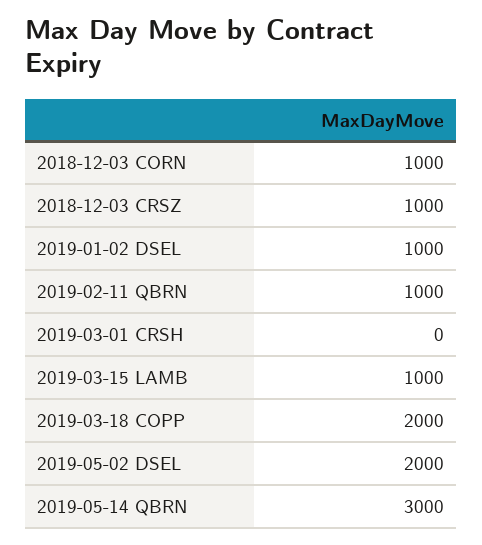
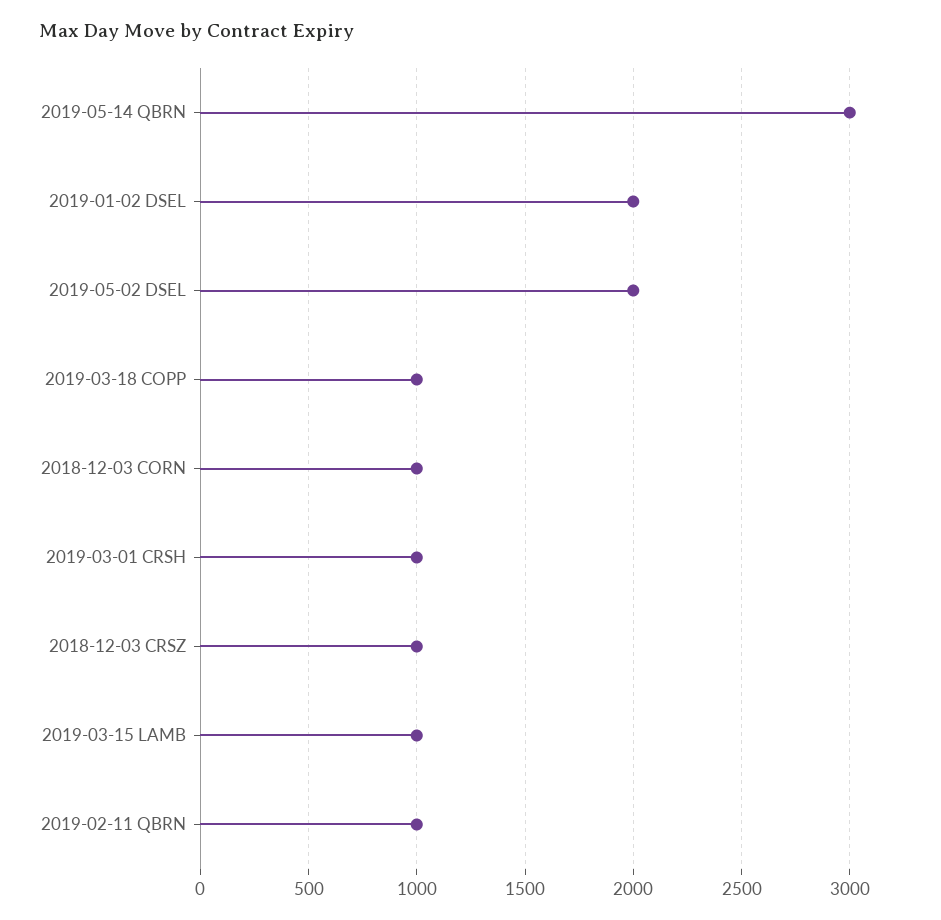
  {
    "2018-12-03 CORN": 1000,
    "2018-12-03 CRSZ": 1000,
-   "2019-01-02 DSEL": 1000,
+   "2019-01-02 DSEL": 2000,
    "2019-02-11 QBRN": 1000,
-   "2019-03-01 CRSH": 0,
+   "2019-03-01 CRSH": 1000,
    "2019-03-15 LAMB": 1000,
-   "2019-03-18 COPP": 2000,
+   "2019-03-18 COPP": 1000,
    "2019-05-02 DSEL": 2000,
    "2019-05-14 QBRN": 3000
  }

